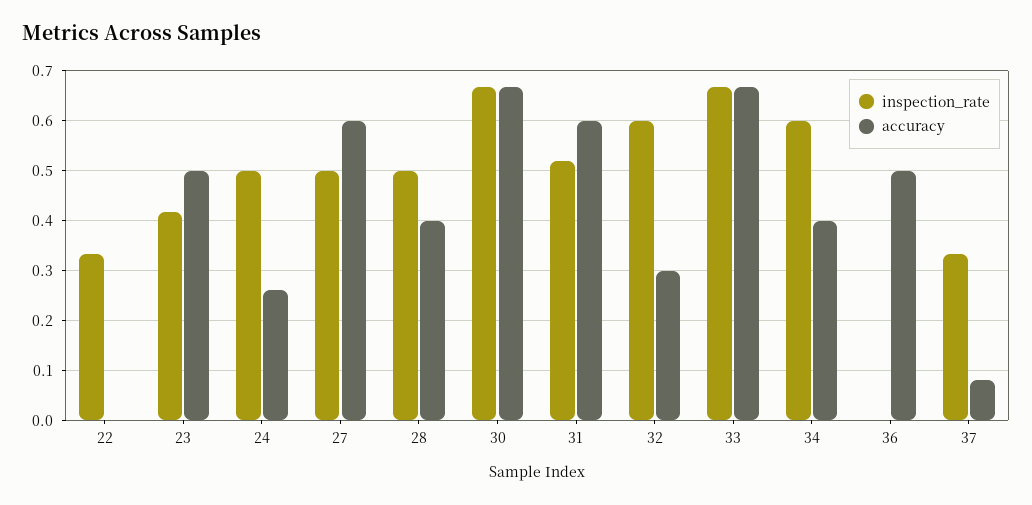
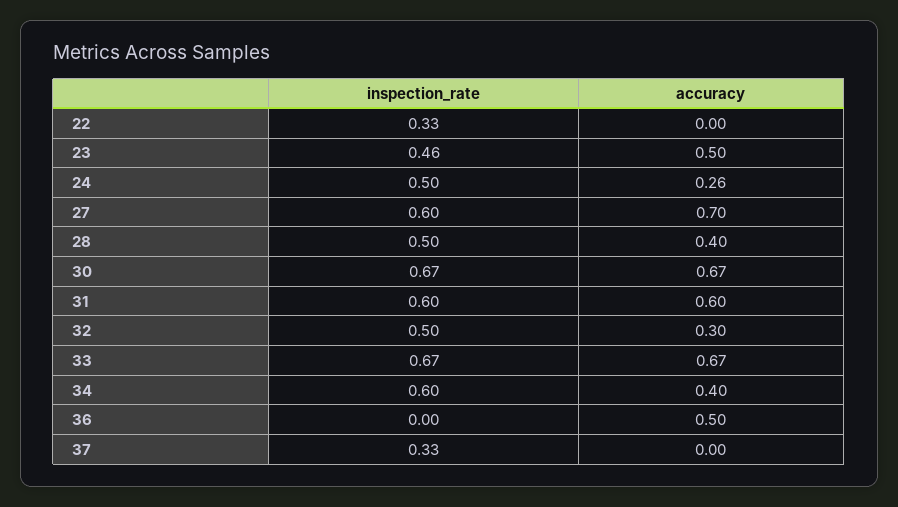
  {
    "inspection_rate": {
      "22": 0.33,
-     "23": 0.42,
+     "23": 0.46,
      "24": 0.5,
-     "27": 0.5,
+     "27": 0.6,
      "28": 0.5,
      "30": 0.67,
-     "31": 0.52,
+     "31": 0.6,
-     "32": 0.6,
+     "32": 0.5,
      "33": 0.67,
      "34": 0.6,
      "36": 0,
      "37": 0.33
    },
    "accuracy": {
      "22": 0,
      "23": 0.5,
      "24": 0.26,
-     "27": 0.6,
+     "27": 0.7,
      "28": 0.4,
      "30": 0.67,
      "31": 0.6,
      "32": 0.3,
      "33": 0.67,
      "34": 0.4,
      "36": 0.5,
-     "37": 0.08
+     "37": 0
    }
  }

